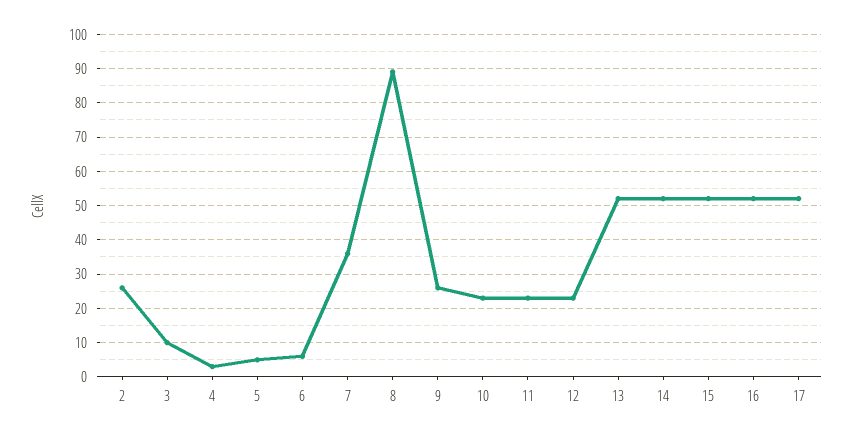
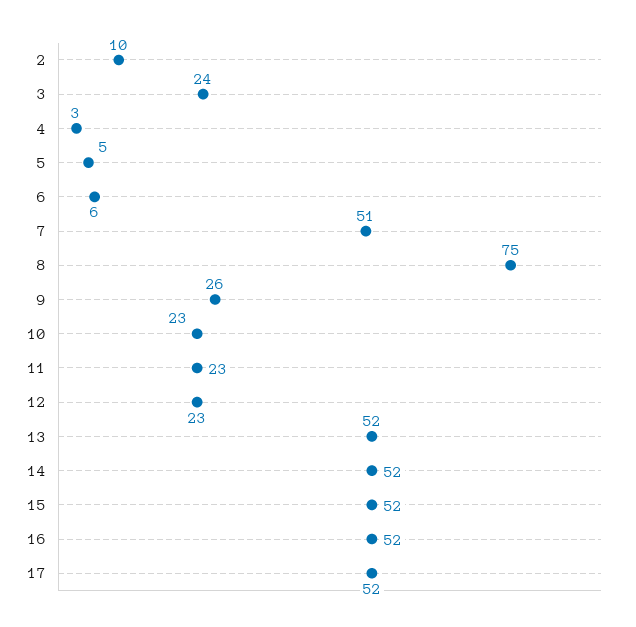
  {
-   "2": 25,
+   "2": 10,
-   "3": 10,
+   "3": 24,
    "4": 3,
    "5": 5,
    "6": 6,
-   "7": 35,
+   "7": 51,
-   "8": 90,
+   "8": 75,
    "9": 26,
    "10": 23,
    "11": 23,
    "12": 23,
    "13": 52,
    "14": 52,
    "15": 52,
    "16": 52,
    "17": 52
  }

